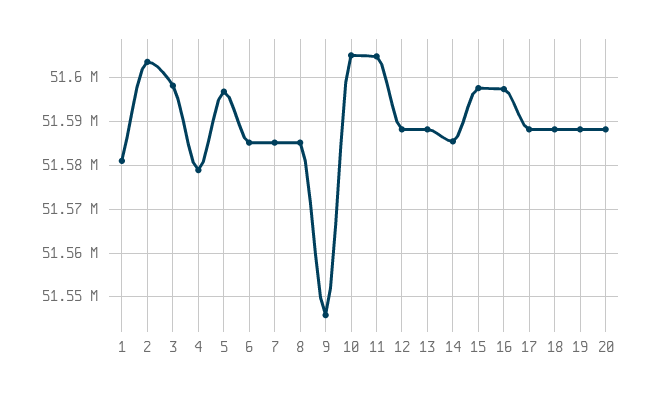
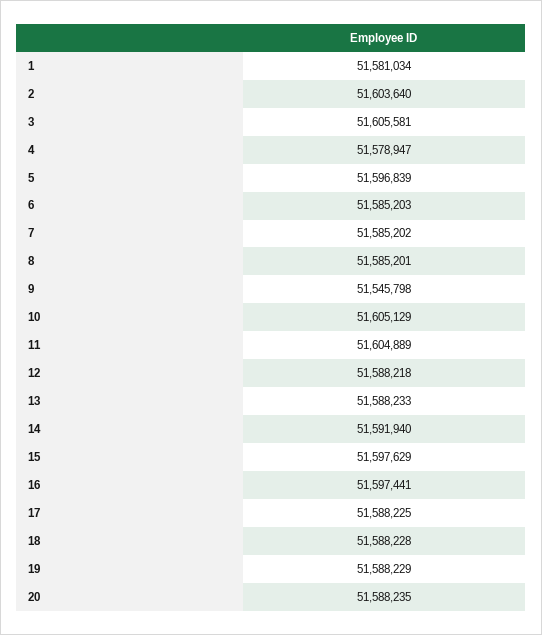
  {
    "1": 51581034,
    "2": 51603640,
-   "3": 51598000,
+   "3": 51605581,
    "4": 51578947,
    "5": 51596839,
    "6": 51585203,
    "7": 51585202,
    "8": 51585201,
    "9": 51545798,
    "10": 51605129,
    "11": 51604889,
    "12": 51588218,
    "13": 51588233,
-   "14": 51586000,
+   "14": 51591940,
    "15": 51597629,
    "16": 51597441,
    "17": 51588225,
    "18": 51588228,
    "19": 51588229,
    "20": 51588235
  }

